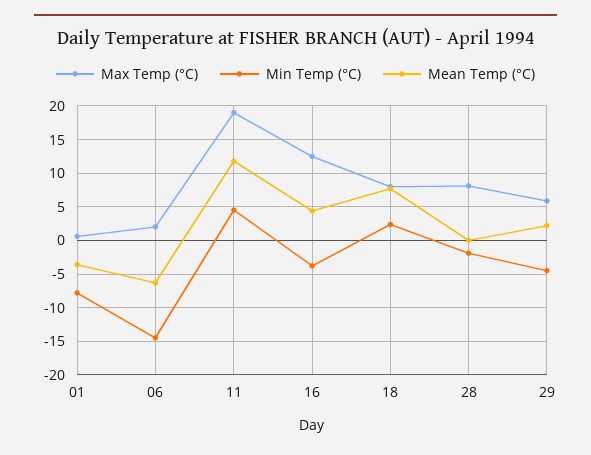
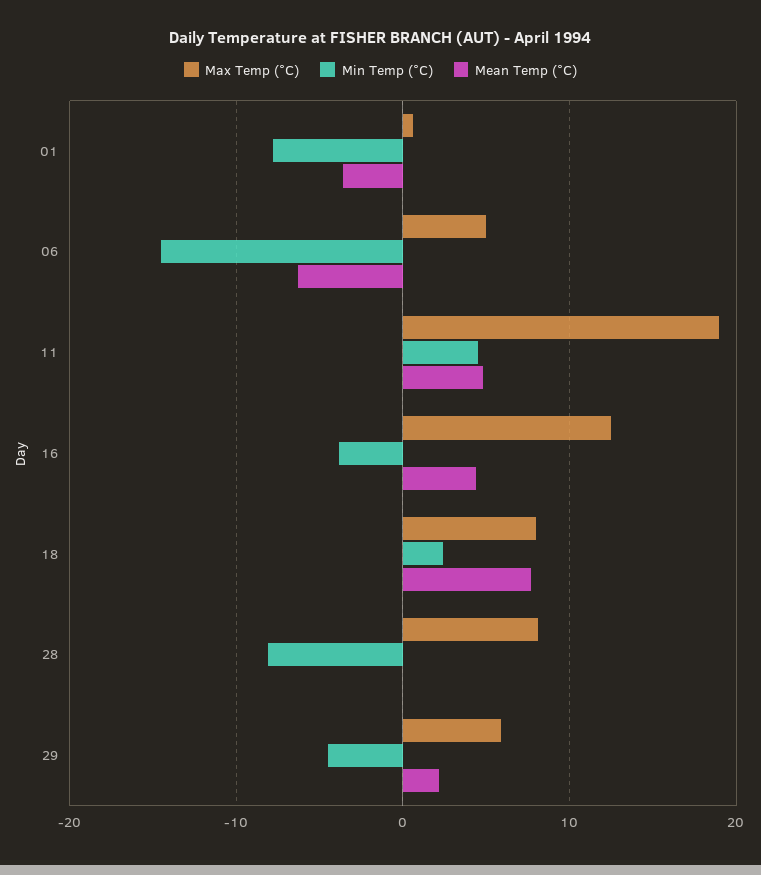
  {
    "Max Temp (°C)": {
      "01": 1,
-     "06": 2,
+     "06": 5,
      "11": 19,
      "16": 13,
      "18": 8,
      "28": 8,
      "29": 6
    },
    "Min Temp (°C)": {
      "01": -8,
      "06": -15,
      "11": 5,
      "16": -4,
      "18": 2,
-     "28": -2,
+     "28": -8,
      "29": -5
    },
    "Mean Temp (°C)": {
      "01": -4,
      "06": -6,
-     "11": 12,
+     "11": 5,
      "16": 4,
      "18": 8,
      "28": 0,
      "29": 2
    }
  }

